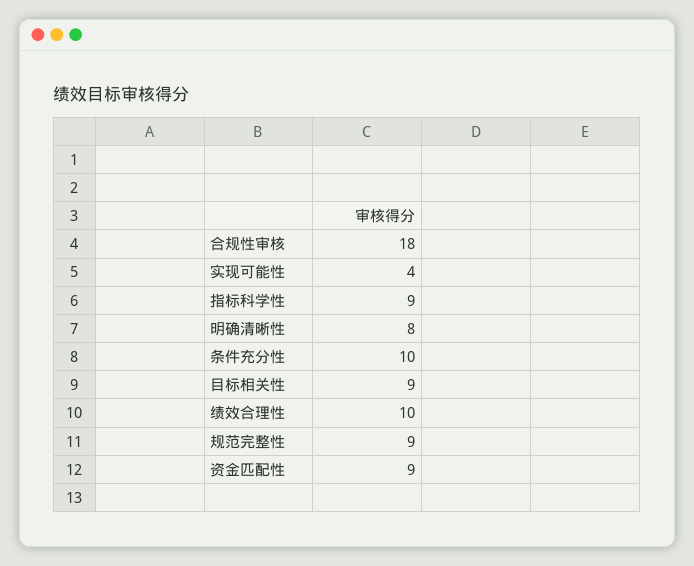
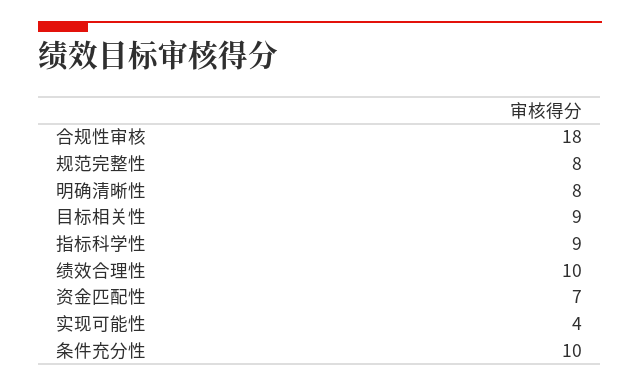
  {
    "合规性审核": 18,
    "实现可能性": 4,
    "指标科学性": 9,
    "明确清晰性": 8,
    "条件充分性": 10,
    "目标相关性": 9,
    "绩效合理性": 10,
-   "规范完整性": 9,
+   "规范完整性": 8,
-   "资金匹配性": 9
+   "资金匹配性": 7
  }

